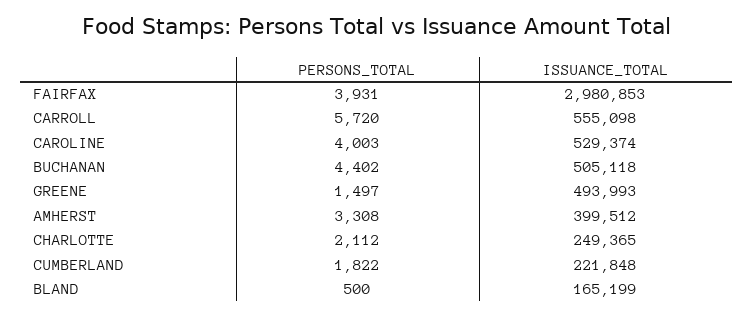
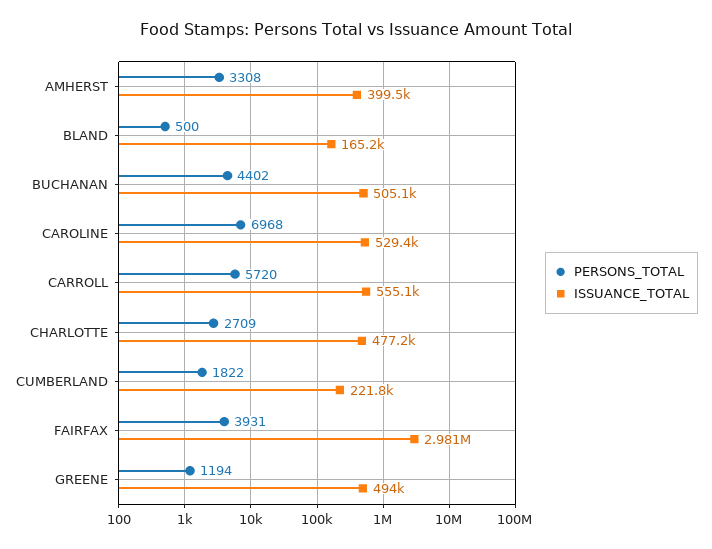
  {
    "PERSONS_TOTAL": {
      "FAIRFAX": 3931,
      "CARROLL": 5720,
-     "CAROLINE": 4003,
+     "CAROLINE": 6968,
      "BUCHANAN": 4402,
-     "GREENE": 1497,
+     "GREENE": 1194,
      "AMHERST": 3308,
-     "CHARLOTTE": 2112,
+     "CHARLOTTE": 2709,
      "CUMBERLAND": 1822,
      "BLAND": 500
    },
    "ISSUANCE_TOTAL": {
      "FAIRFAX": 2980853,
      "CARROLL": 555098,
      "CAROLINE": 529374,
      "BUCHANAN": 505118,
      "GREENE": 493993,
      "AMHERST": 399512,
-     "CHARLOTTE": 249365,
+     "CHARLOTTE": 477200,
      "CUMBERLAND": 221848,
      "BLAND": 165199
    }
  }

